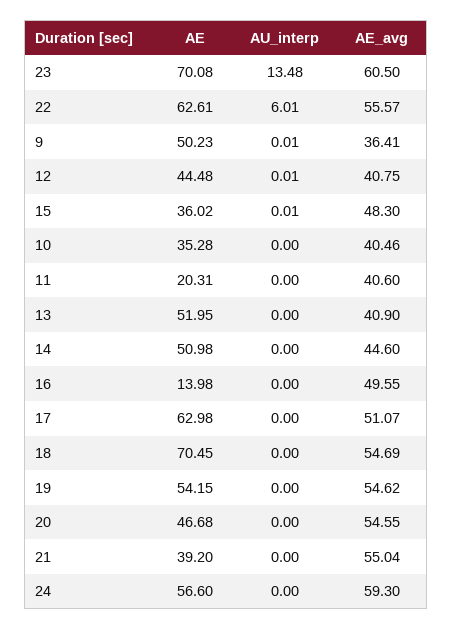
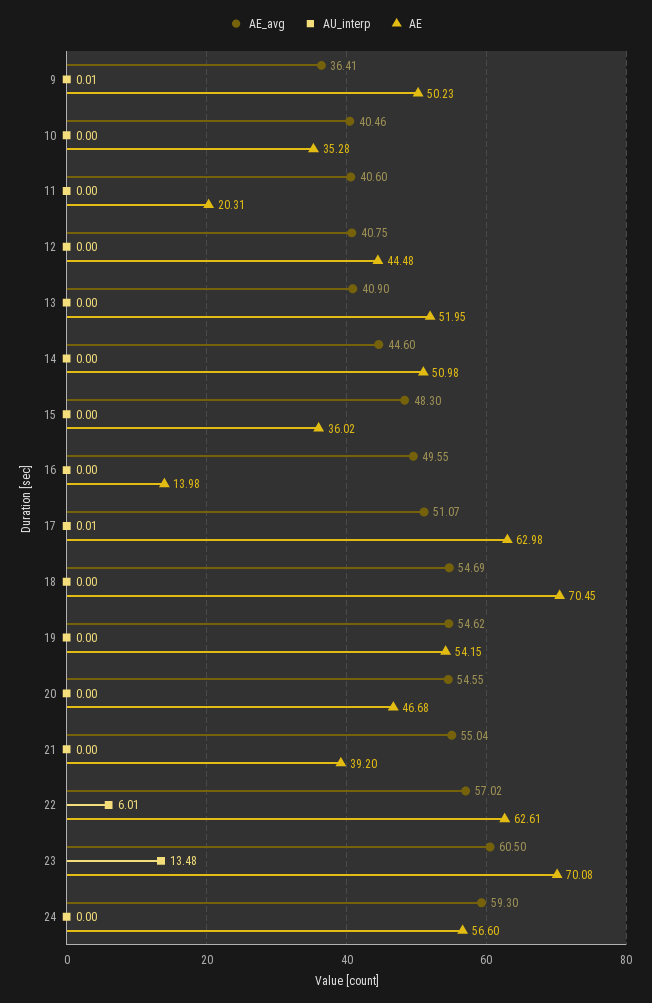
  {
    "AE": {
      "23": 70.08,
      "22": 62.61,
      "9": 50.23,
      "12": 44.48,
      "15": 36.02,
      "10": 35.28,
      "11": 20.31,
      "13": 51.95,
      "14": 50.98,
      "16": 13.98,
      "17": 62.98,
      "18": 70.45,
      "19": 54.15,
      "20": 46.68,
      "21": 39.2,
      "24": 56.6
    },
    "AU_interp": {
      "23": 13.48,
      "22": 6.01,
      "9": 0.01,
-     "12": 0.01,
+     "12": 0,
-     "15": 0.01,
+     "15": 0,
      "10": 0,
      "11": 0,
      "13": 0,
      "14": 0,
      "16": 0,
-     "17": 0,
+     "17": 0.01,
      "18": 0,
      "19": 0,
      "20": 0,
      "21": 0,
      "24": 0
    },
    "AE_avg": {
      "23": 60.5,
-     "22": 55.57,
+     "22": 57.02,
      "9": 36.41,
      "12": 40.75,
      "15": 48.3,
      "10": 40.46,
      "11": 40.6,
      "13": 40.9,
      "14": 44.6,
      "16": 49.55,
      "17": 51.07,
      "18": 54.69,
      "19": 54.62,
      "20": 54.55,
      "21": 55.04,
      "24": 59.3
    }
  }

